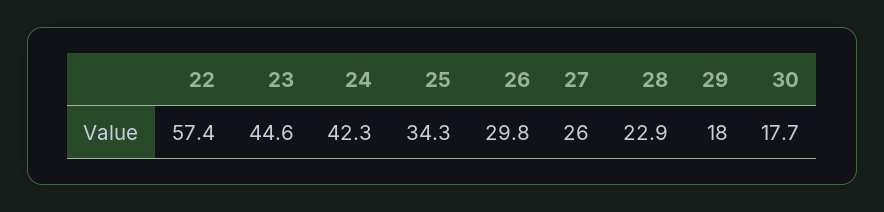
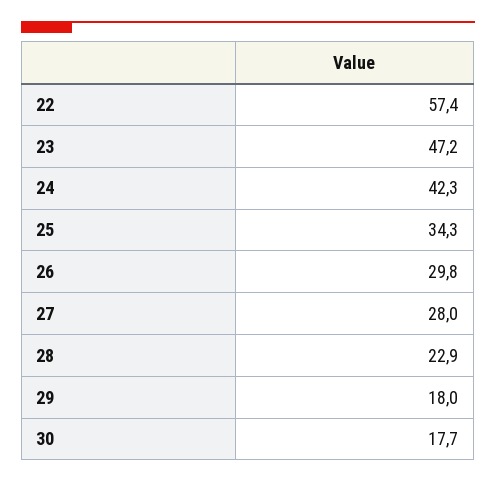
  {
    "22": 57.4,
-   "23": 44.6,
+   "23": 47.2,
    "24": 42.3,
    "25": 34.3,
    "26": 29.8,
-   "27": 26,
+   "27": 28,
    "28": 22.9,
    "29": 18,
    "30": 17.7
  }

